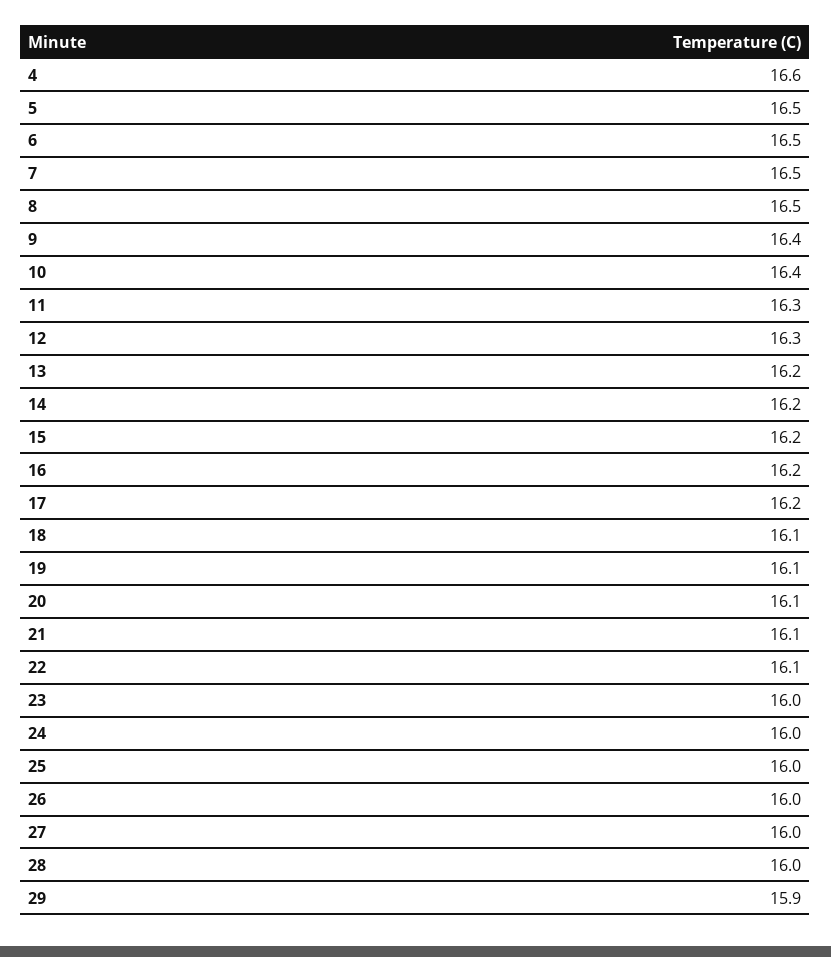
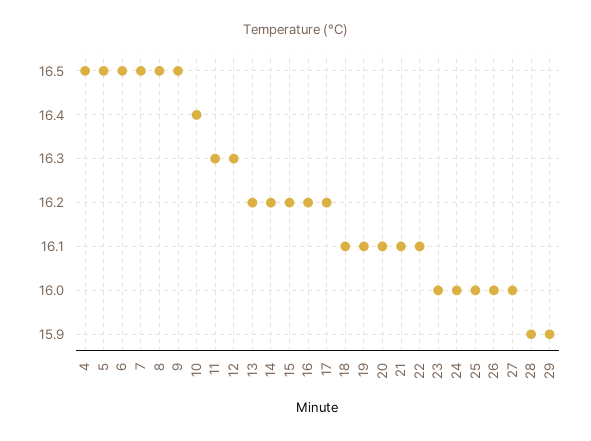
  {
-   "4": 16.6,
+   "4": 16.5,
    "5": 16.5,
    "6": 16.5,
    "7": 16.5,
    "8": 16.5,
-   "9": 16.4,
+   "9": 16.5,
    "10": 16.4,
    "11": 16.3,
    "12": 16.3,
    "13": 16.2,
    "14": 16.2,
    "15": 16.2,
    "16": 16.2,
    "17": 16.2,
    "18": 16.1,
    "19": 16.1,
    "20": 16.1,
    "21": 16.1,
    "22": 16.1,
    "23": 16,
    "24": 16,
    "25": 16,
    "26": 16,
    "27": 16,
-   "28": 16,
+   "28": 15.9,
    "29": 15.9
  }

